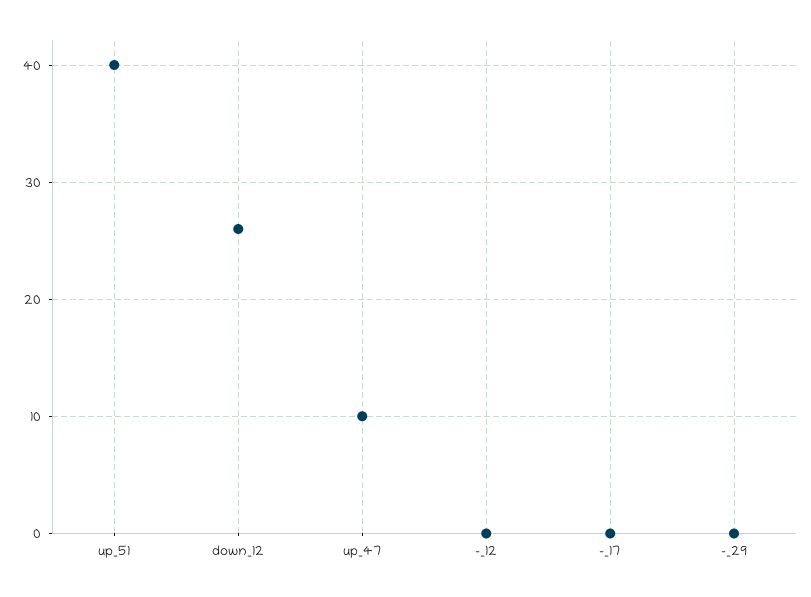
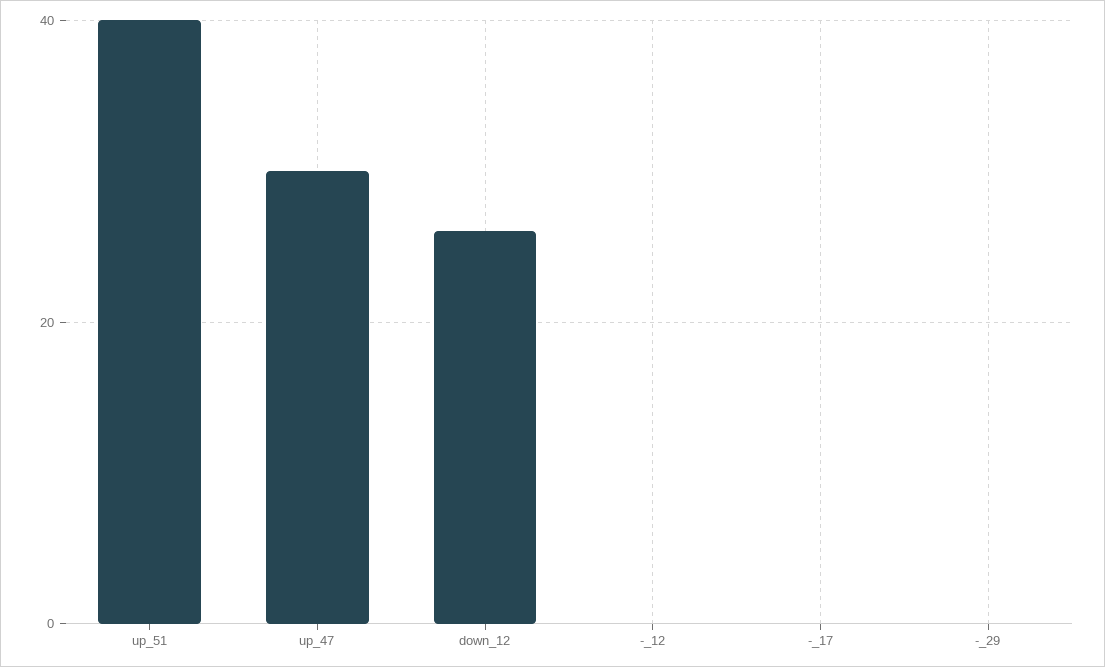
  {
    "up_51": 40,
    "down_12": 26,
-   "up_47": 10,
+   "up_47": 30,
    "-_12": 0,
    "-_17": 0,
    "-_29": 0
  }

